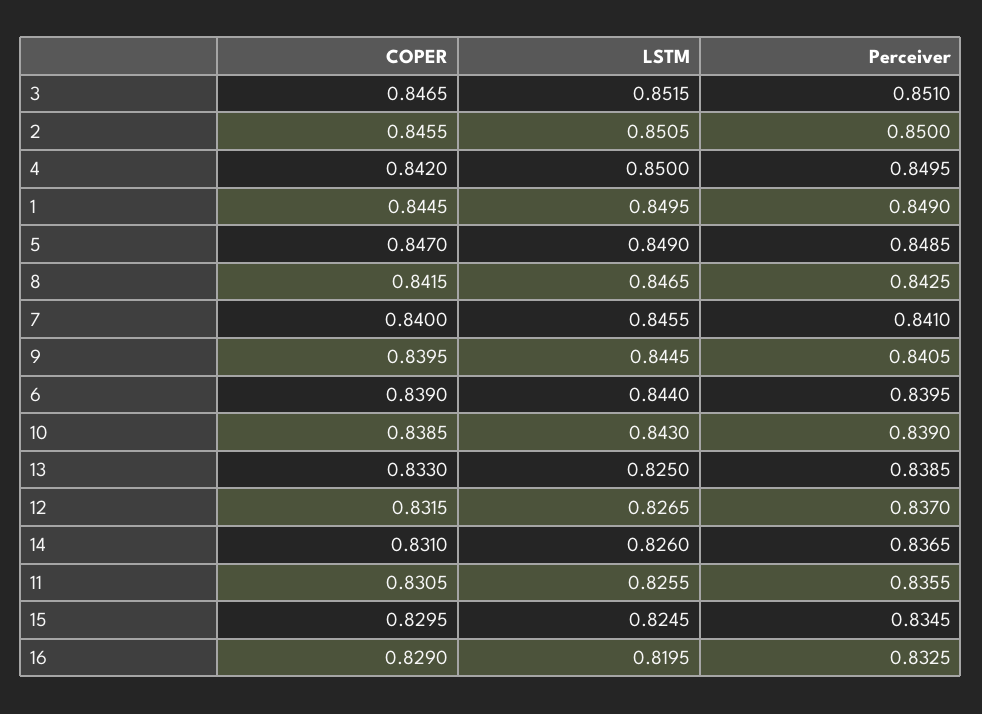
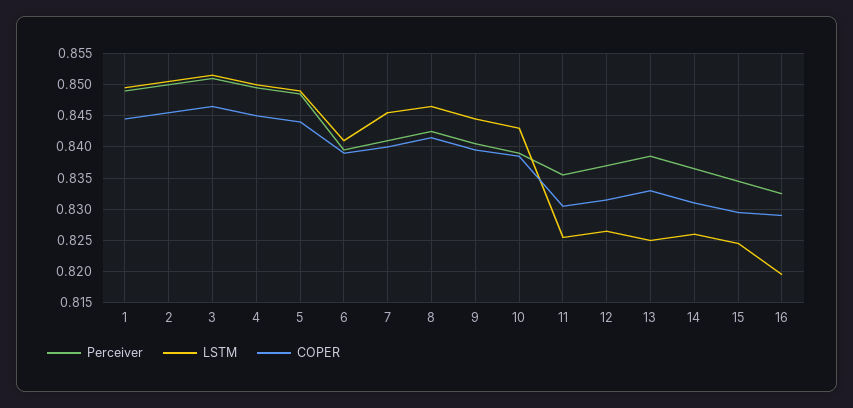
  {
    "COPER": {
      "3": 0.8465,
      "2": 0.8455,
-     "4": 0.842,
+     "4": 0.845,
      "1": 0.8445,
-     "5": 0.847,
+     "5": 0.844,
      "8": 0.8415,
      "7": 0.84,
      "9": 0.8395,
      "6": 0.839,
      "10": 0.8385,
      "13": 0.833,
      "12": 0.8315,
      "14": 0.831,
      "11": 0.8305,
      "15": 0.8295,
      "16": 0.829
    },
    "LSTM": {
      "3": 0.8515,
      "2": 0.8505,
      "4": 0.85,
      "1": 0.8495,
      "5": 0.849,
      "8": 0.8465,
      "7": 0.8455,
      "9": 0.8445,
-     "6": 0.844,
+     "6": 0.841,
      "10": 0.843,
      "13": 0.825,
      "12": 0.8265,
      "14": 0.826,
      "11": 0.8255,
      "15": 0.8245,
      "16": 0.8195
    },
    "Perceiver": {
      "3": 0.851,
      "2": 0.85,
      "4": 0.8495,
      "1": 0.849,
      "5": 0.8485,
      "8": 0.8425,
      "7": 0.841,
      "9": 0.8405,
      "6": 0.8395,
      "10": 0.839,
      "13": 0.8385,
      "12": 0.837,
      "14": 0.8365,
      "11": 0.8355,
      "15": 0.8345,
      "16": 0.8325
    }
  }

